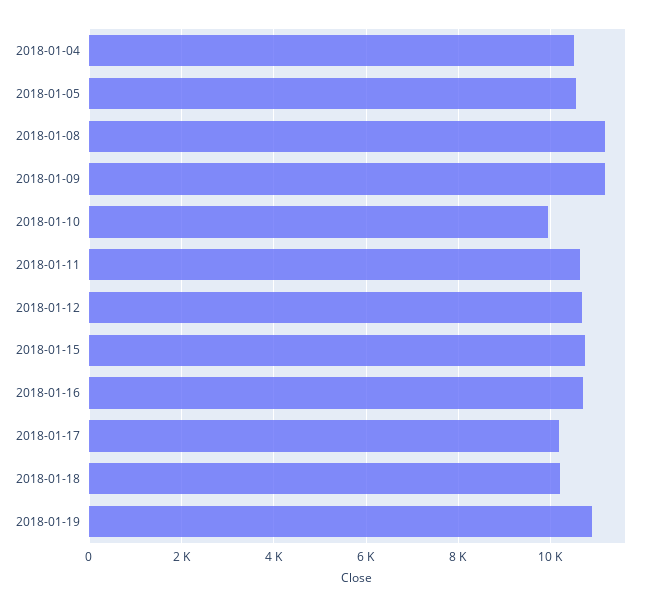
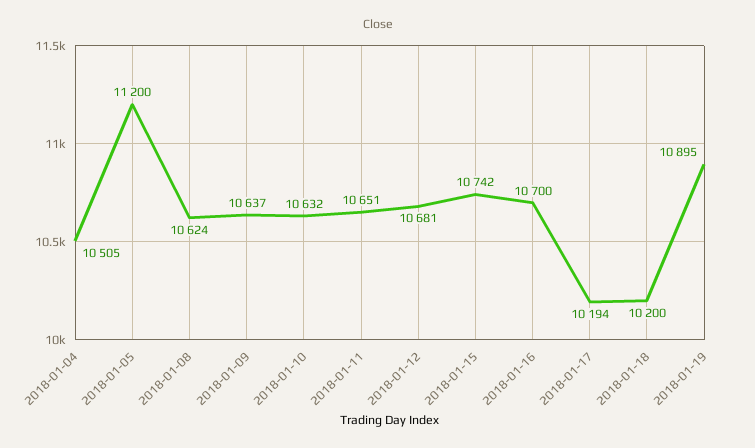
  {
    "2018-01-04": 10505,
-   "2018-01-05": 10600,
+   "2018-01-05": 11200,
-   "2018-01-08": 11200,
+   "2018-01-08": 10624,
-   "2018-01-09": 11200,
+   "2018-01-09": 10637,
-   "2018-01-10": 10000,
+   "2018-01-10": 10632,
    "2018-01-11": 10651,
    "2018-01-12": 10681,
    "2018-01-15": 10742,
    "2018-01-16": 10700,
    "2018-01-17": 10194,
    "2018-01-18": 10200,
    "2018-01-19": 10895
  }

